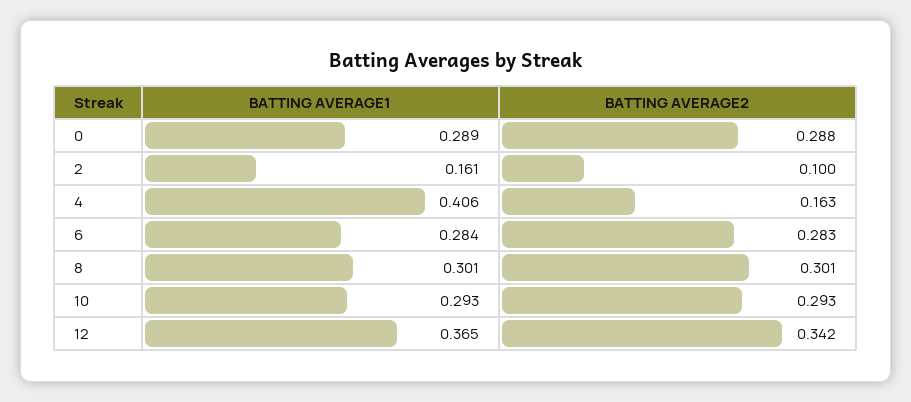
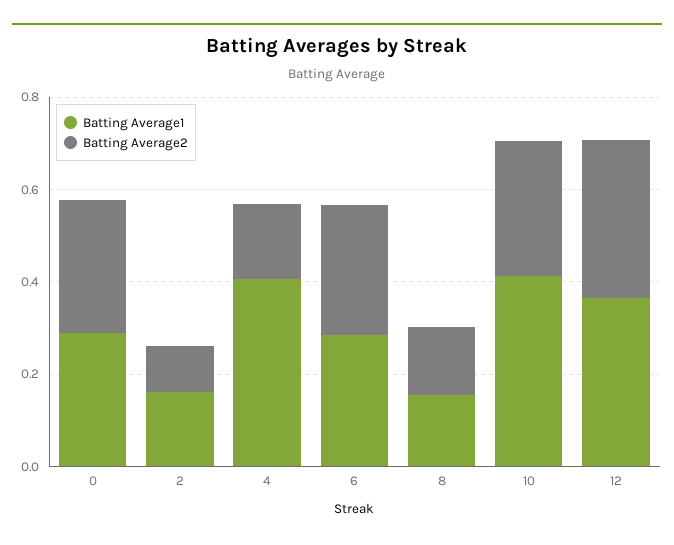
  {
    "BATTING AVERAGE1": {
      "0": 0.289,
      "2": 0.161,
      "4": 0.406,
      "6": 0.284,
-     "8": 0.301,
+     "8": 0.15,
-     "10": 0.293,
+     "10": 0.4,
      "12": 0.365
    },
    "BATTING AVERAGE2": {
      "0": 0.288,
      "2": 0.1,
      "4": 0.163,
      "6": 0.283,
-     "8": 0.301,
+     "8": 0.15,
      "10": 0.293,
      "12": 0.342
    }
  }

